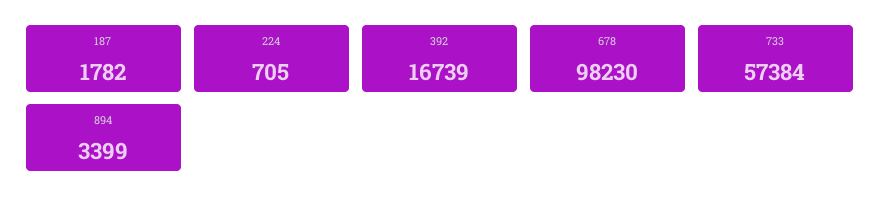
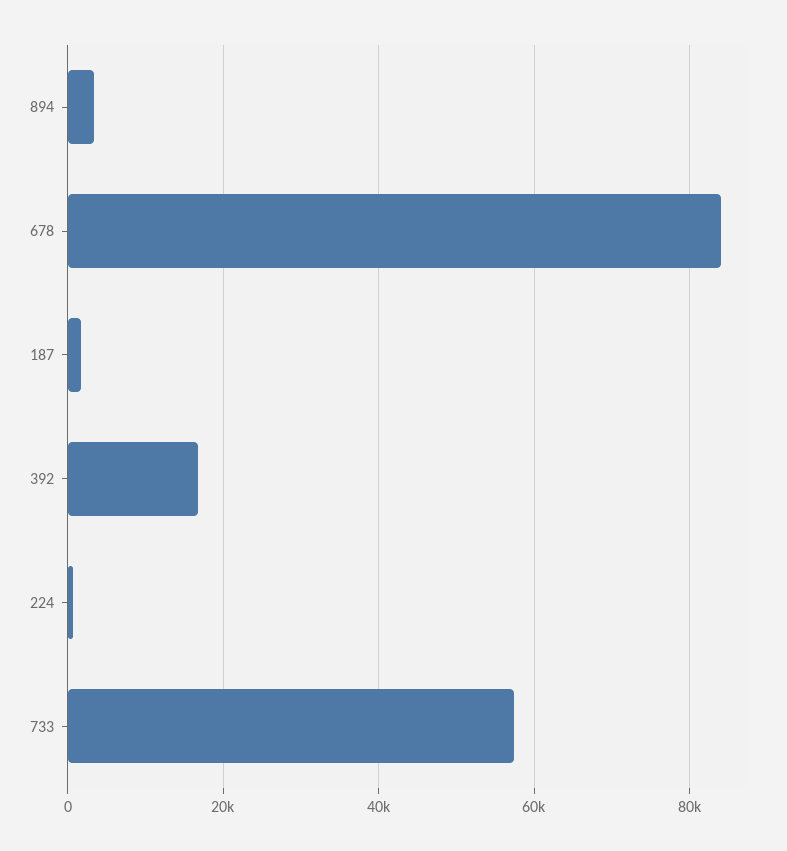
  {
    "187": 1782,
    "224": 705,
    "392": 16739,
-   "678": 98230,
+   "678": 84000,
    "733": 57384,
    "894": 3399
  }

